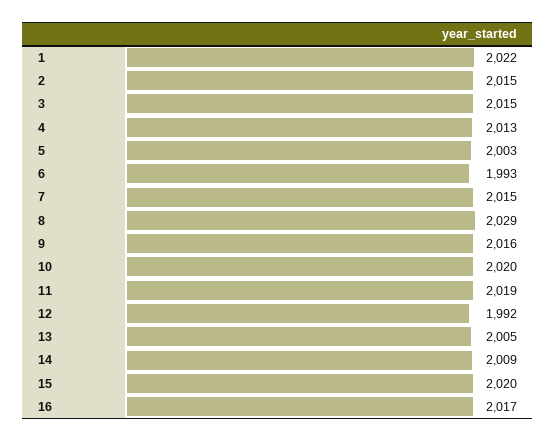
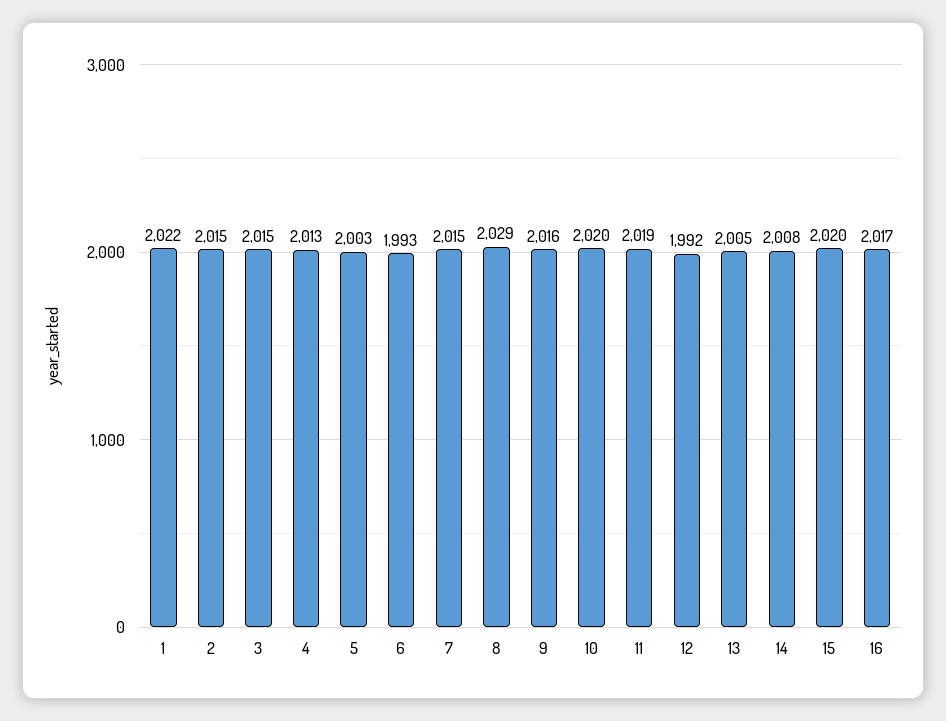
  {
    "1": 2022,
    "2": 2015,
    "3": 2015,
    "4": 2013,
    "5": 2003,
    "6": 1993,
    "7": 2015,
    "8": 2029,
    "9": 2016,
    "10": 2020,
    "11": 2019,
    "12": 1992,
    "13": 2005,
-   "14": 2009,
+   "14": 2008,
    "15": 2020,
    "16": 2017
  }

